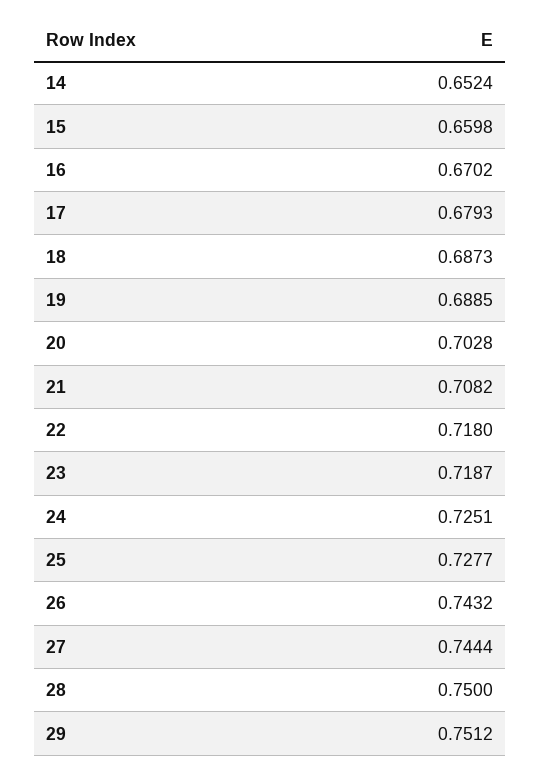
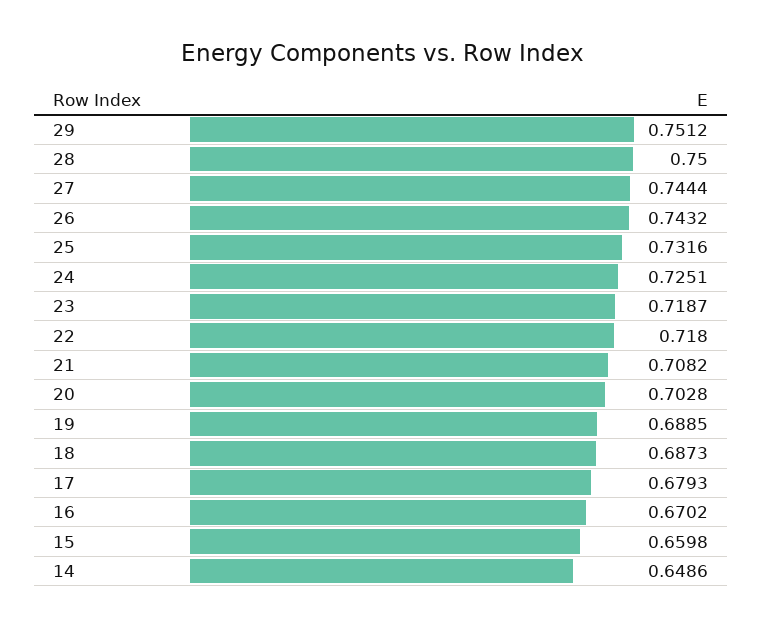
  {
-   "14": 0.6524,
+   "14": 0.6486,
    "15": 0.6598,
    "16": 0.6702,
    "17": 0.6793,
    "18": 0.6873,
    "19": 0.6885,
    "20": 0.7028,
    "21": 0.7082,
    "22": 0.718,
    "23": 0.7187,
    "24": 0.7251,
-   "25": 0.7277,
+   "25": 0.7316,
    "26": 0.7432,
    "27": 0.7444,
    "28": 0.75,
    "29": 0.7512
  }

